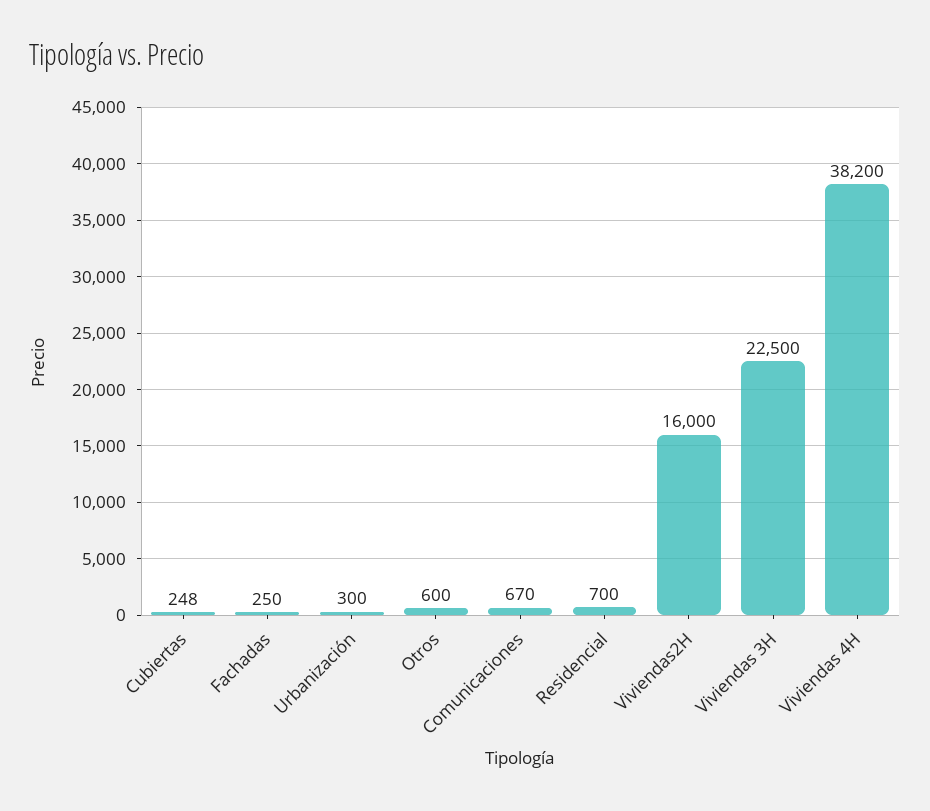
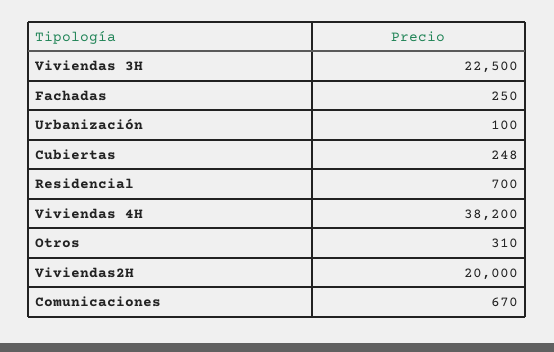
  {
    "Cubiertas": 248,
    "Fachadas": 250,
-   "Urbanización": 300,
+   "Urbanización": 100,
-   "Otros": 600,
+   "Otros": 310,
    "Comunicaciones": 670,
    "Residencial": 700,
-   "Viviendas2H": 16000,
+   "Viviendas2H": 20000,
    "Viviendas 3H": 22500,
    "Viviendas 4H": 38200
  }

